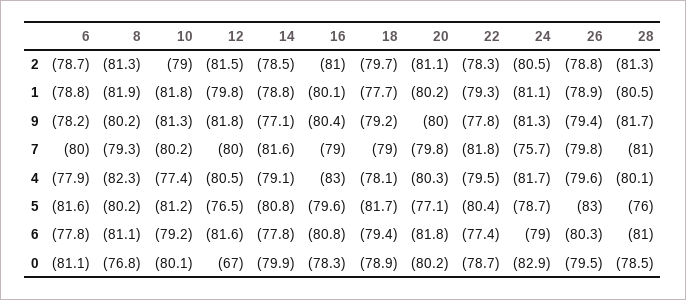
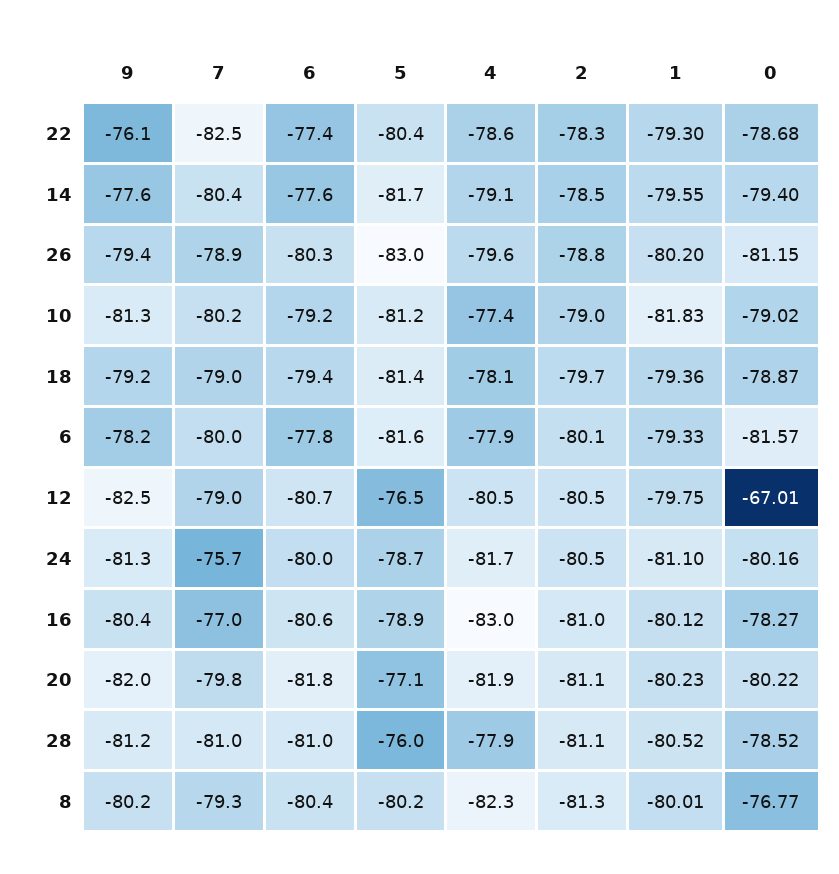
  {
    "6": {
-     "2": -78.7,
+     "2": -80.1,
-     "1": -78.8,
+     "1": -79.33,
      "9": -78.2,
      "7": -80,
      "4": -77.9,
      "5": -81.6,
      "6": -77.8,
-     "0": -81.1
+     "0": -81.57
    },
    "8": {
      "2": -81.3,
-     "1": -81.9,
+     "1": -80.01,
      "9": -80.2,
      "7": -79.3,
      "4": -82.3,
      "5": -80.2,
-     "6": -81.1,
+     "6": -80.4,
      "0": -76.77
    },
    "10": {
      "2": -79,
      "1": -81.83,
      "9": -81.3,
      "7": -80.2,
      "4": -77.4,
      "5": -81.2,
      "6": -79.2,
-     "0": -80.1
+     "0": -79.02
    },
    "12": {
-     "2": -81.5,
+     "2": -80.5,
      "1": -79.75,
-     "9": -81.8,
+     "9": -82.5,
-     "7": -80,
+     "7": -79,
      "4": -80.5,
      "5": -76.5,
-     "6": -81.6,
+     "6": -80.7,
      "0": -67.01
    },
    "14": {
      "2": -78.5,
-     "1": -78.8,
+     "1": -79.55,
-     "9": -77.1,
+     "9": -77.6,
-     "7": -81.6,
+     "7": -80.4,
      "4": -79.1,
-     "5": -80.8,
+     "5": -81.7,
-     "6": -77.8,
+     "6": -77.6,
-     "0": -79.9
+     "0": -79.4
    },
    "16": {
      "2": -81,
      "1": -80.12,
      "9": -80.4,
-     "7": -79,
+     "7": -77,
      "4": -83,
-     "5": -79.6,
+     "5": -78.9,
-     "6": -80.8,
+     "6": -80.6,
      "0": -78.27
    },
    "18": {
      "2": -79.7,
-     "1": -77.7,
+     "1": -79.36,
      "9": -79.2,
      "7": -79,
      "4": -78.1,
-     "5": -81.7,
+     "5": -81.4,
      "6": -79.4,
      "0": -78.87
    },
    "20": {
      "2": -81.1,
      "1": -80.23,
-     "9": -80,
+     "9": -82,
      "7": -79.8,
-     "4": -80.3,
+     "4": -81.9,
      "5": -77.1,
      "6": -81.8,
      "0": -80.22
    },
    "22": {
      "2": -78.3,
      "1": -79.3,
-     "9": -77.8,
+     "9": -76.1,
-     "7": -81.8,
+     "7": -82.5,
-     "4": -79.5,
+     "4": -78.6,
      "5": -80.4,
      "6": -77.4,
      "0": -78.68
    },
    "24": {
      "2": -80.5,
      "1": -81.1,
      "9": -81.3,
      "7": -75.7,
      "4": -81.7,
      "5": -78.7,
-     "6": -79,
+     "6": -80,
-     "0": -82.9
+     "0": -80.16
    },
    "26": {
      "2": -78.8,
-     "1": -78.9,
+     "1": -80.2,
      "9": -79.4,
-     "7": -79.8,
+     "7": -78.9,
      "4": -79.6,
      "5": -83,
      "6": -80.3,
-     "0": -79.5
+     "0": -81.15
    },
    "28": {
-     "2": -81.3,
+     "2": -81.1,
      "1": -80.52,
-     "9": -81.7,
+     "9": -81.2,
      "7": -81,
-     "4": -80.1,
+     "4": -77.9,
      "5": -76,
      "6": -81,
      "0": -78.52
    }
  }

